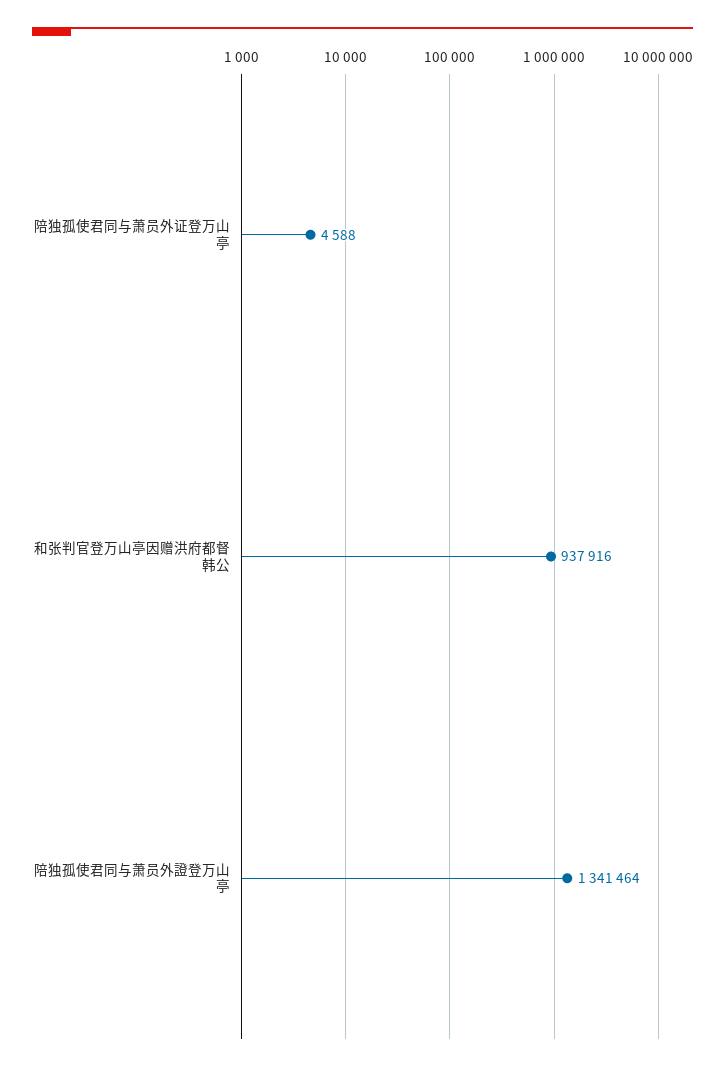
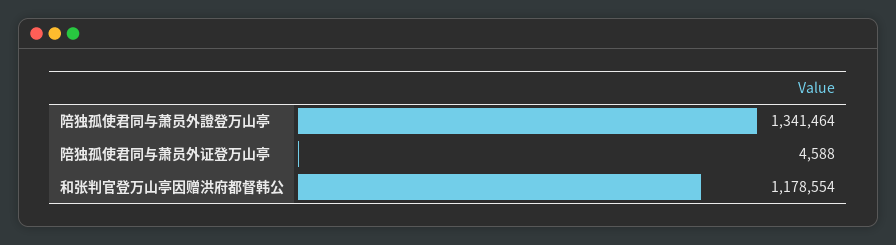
  {
    "陪独孤使君同与萧员外证登万山亭": 4588,
-   "和张判官登万山亭因赠洪府都督韩公": 937916,
+   "和张判官登万山亭因赠洪府都督韩公": 1178554,
    "陪独孤使君同与萧员外證登万山亭": 1341464
  }

